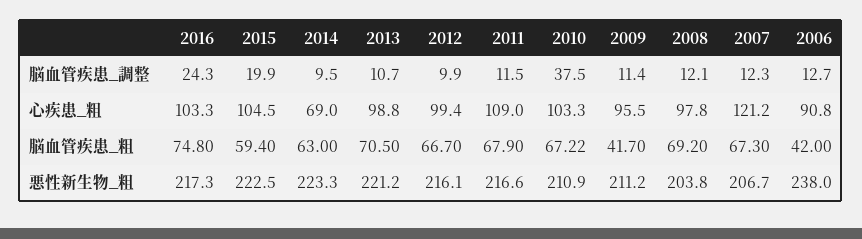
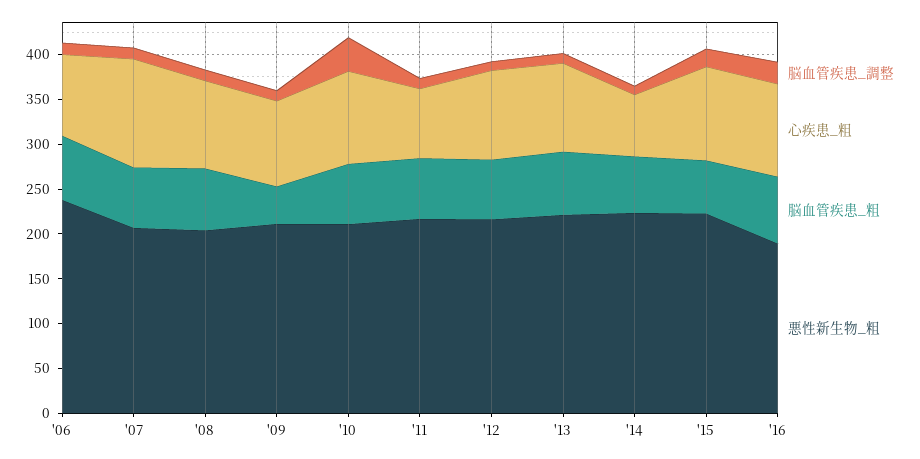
  {
    "脳血管疾患_調整": {
      "2016": 24.3,
      "2015": 19.9,
      "2014": 9.5,
      "2013": 10.7,
      "2012": 9.9,
      "2011": 11.5,
      "2010": 37.5,
      "2009": 11.4,
      "2008": 12.1,
      "2007": 12.3,
      "2006": 12.7
    },
    "心疾患_粗": {
      "2016": 103.3,
      "2015": 104.5,
      "2014": 69,
      "2013": 98.8,
      "2012": 99.4,
-     "2011": 109,
+     "2011": 80,
      "2010": 103.3,
      "2009": 95.5,
      "2008": 97.8,
      "2007": 121.2,
      "2006": 90.8
    },
    "脳血管疾患_粗": {
      "2016": 74.8,
      "2015": 59.4,
      "2014": 63,
      "2013": 70.5,
      "2012": 66.7,
      "2011": 67.9,
      "2010": 67.22,
      "2009": 41.7,
      "2008": 69.2,
      "2007": 67.3,
-     "2006": 42
+     "2006": 70
    },
    "悪性新生物_粗": {
-     "2016": 217.3,
+     "2016": 190,
      "2015": 222.5,
      "2014": 223.3,
      "2013": 221.2,
      "2012": 216.1,
      "2011": 216.6,
      "2010": 210.9,
      "2009": 211.2,
      "2008": 203.8,
      "2007": 206.7,
      "2006": 238
    }
  }

